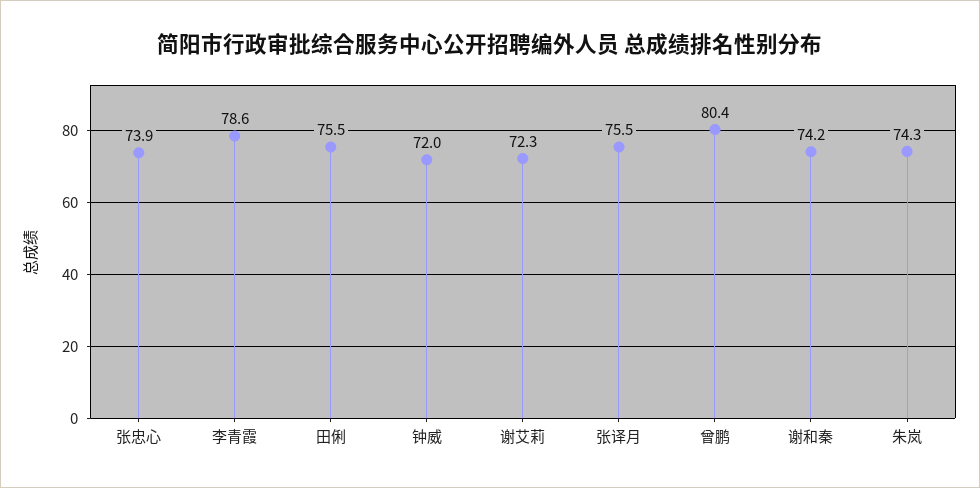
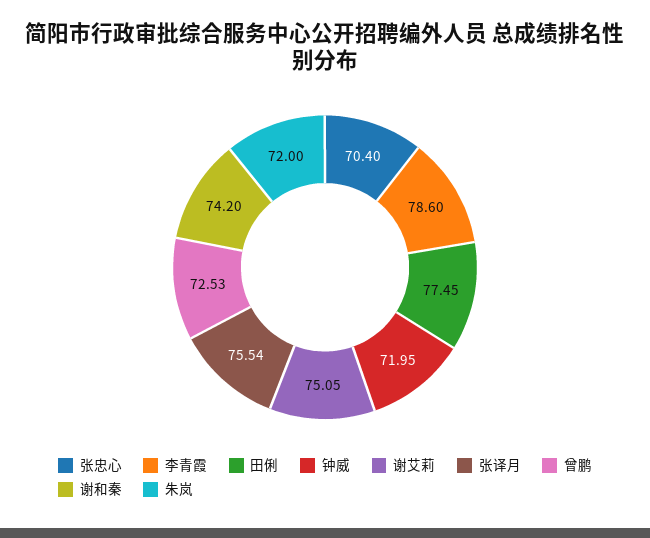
  {
-   "张忠心": 73.9,
+   "张忠心": 70.4,
    "李青霞": 78.6,
-   "田俐": 75.5,
+   "田俐": 77.45,
    "钟威": 71.95,
-   "谢艾莉": 72.3,
+   "谢艾莉": 75.05,
    "张译月": 75.54,
-   "曾鹏": 80.4,
+   "曾鹏": 72.53,
    "谢和秦": 74.2,
-   "朱岚": 74.3
+   "朱岚": 72
  }

